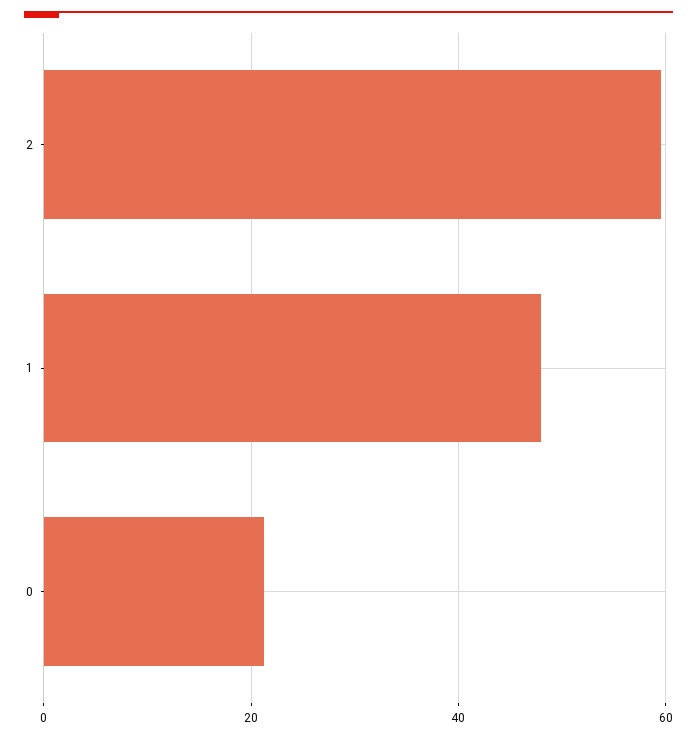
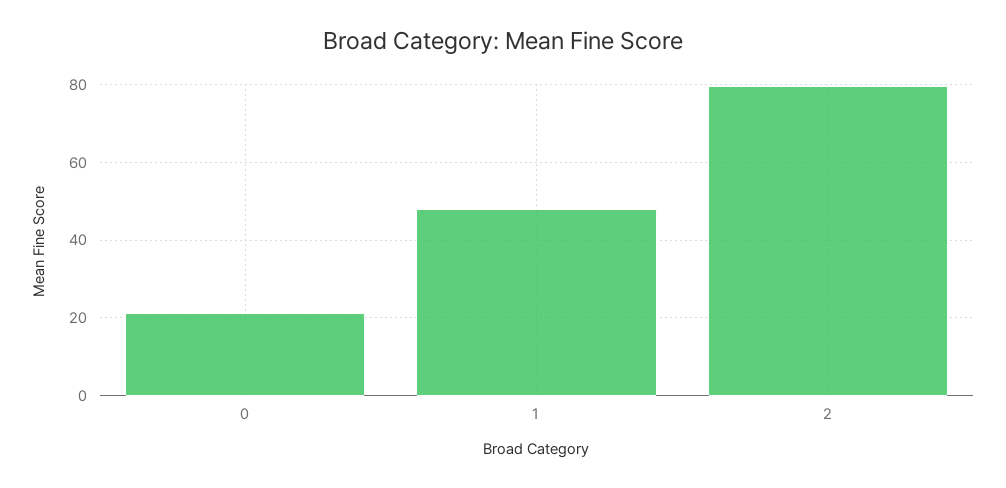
  {
-   "2": 60,
+   "2": 80,
    "1": 48,
    "0": 22
  }

